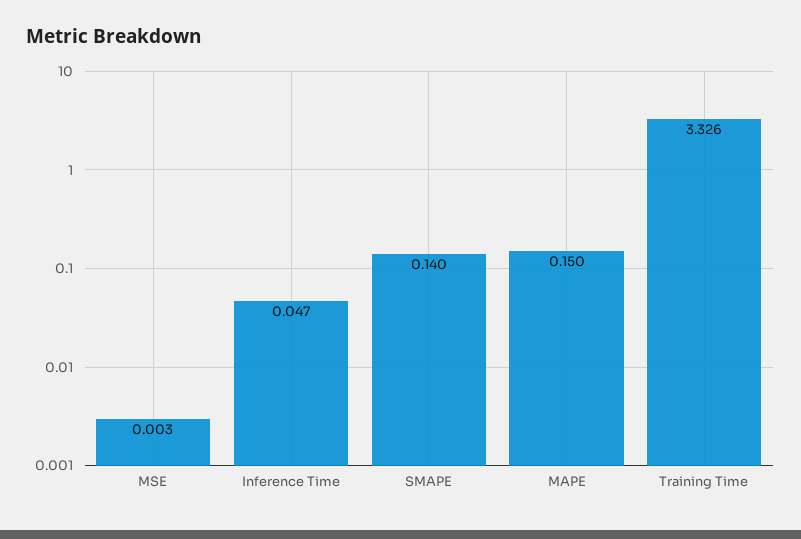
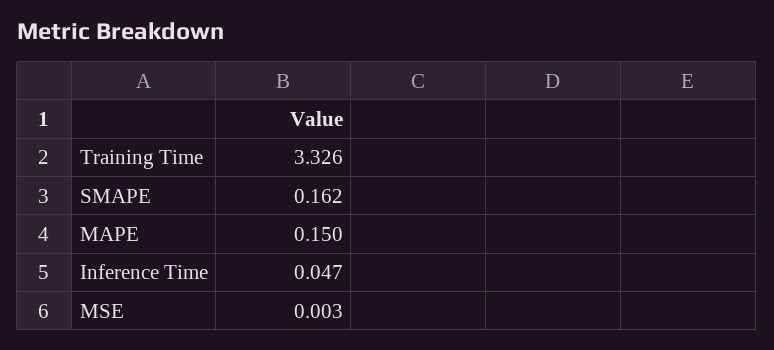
  {
    "MSE": 0.003,
    "Inference Time": 0.047,
-   "SMAPE": 0.14,
+   "SMAPE": 0.162,
    "MAPE": 0.15,
    "Training Time": 3.326
  }

